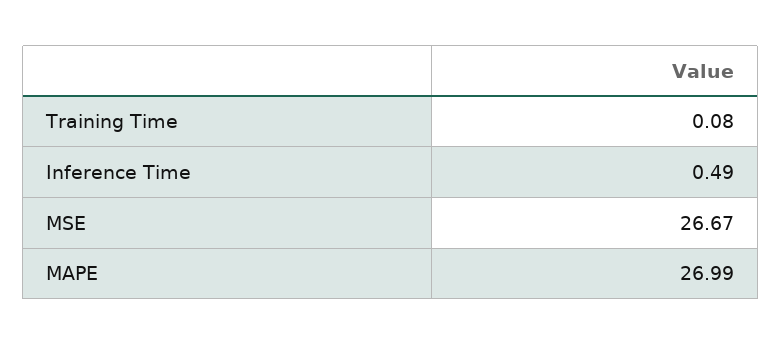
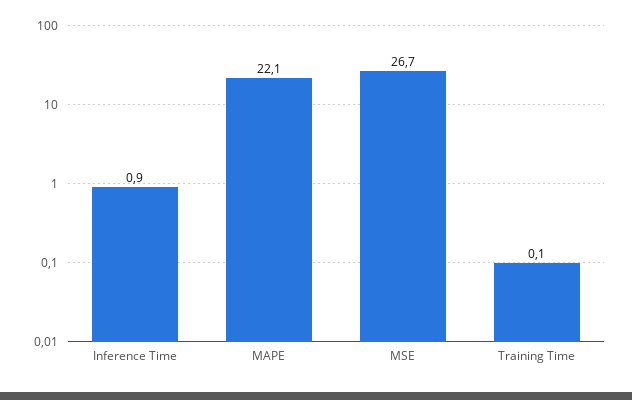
  {
    "Training Time": 0.08,
-   "Inference Time": 0.49,
+   "Inference Time": 0.9,
    "MSE": 26.67,
-   "MAPE": 26.99
+   "MAPE": 22.1
  }

